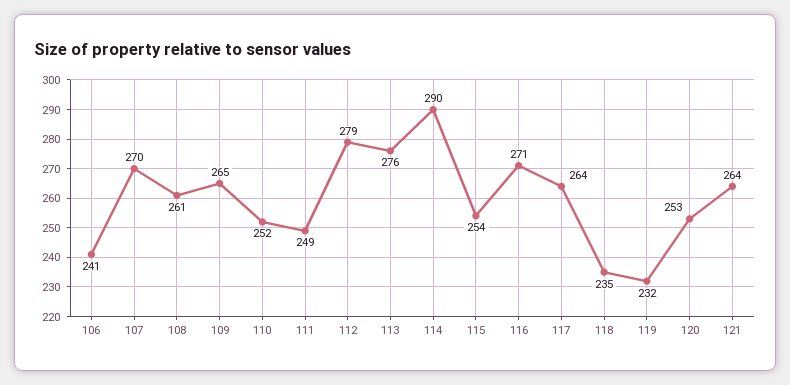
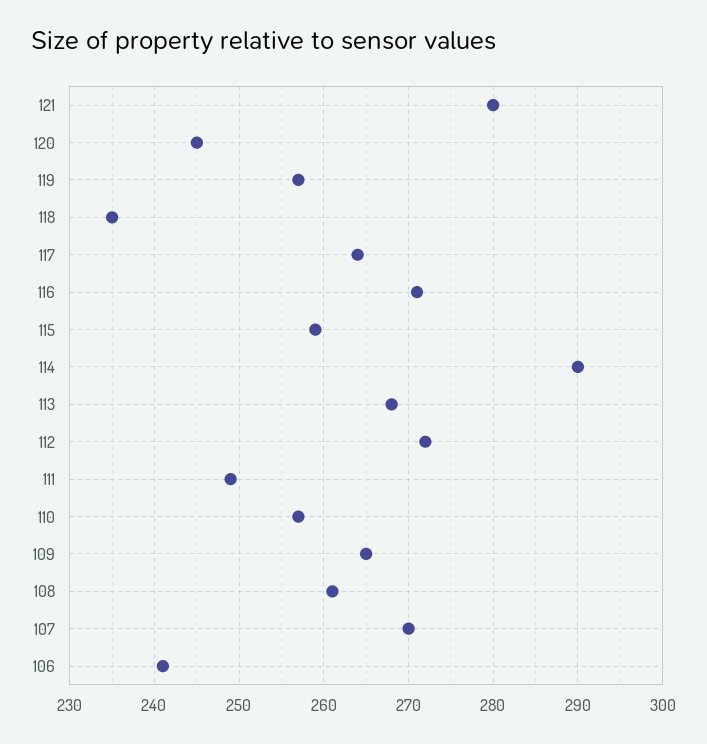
  {
    "106": 241,
    "107": 270,
    "108": 261,
    "109": 265,
-   "110": 252,
+   "110": 257,
    "111": 249,
-   "112": 279,
+   "112": 272,
-   "113": 276,
+   "113": 268,
    "114": 290,
-   "115": 254,
+   "115": 259,
    "116": 271,
    "117": 264,
    "118": 235,
-   "119": 232,
+   "119": 257,
-   "120": 253,
+   "120": 245,
-   "121": 264
+   "121": 280
  }

